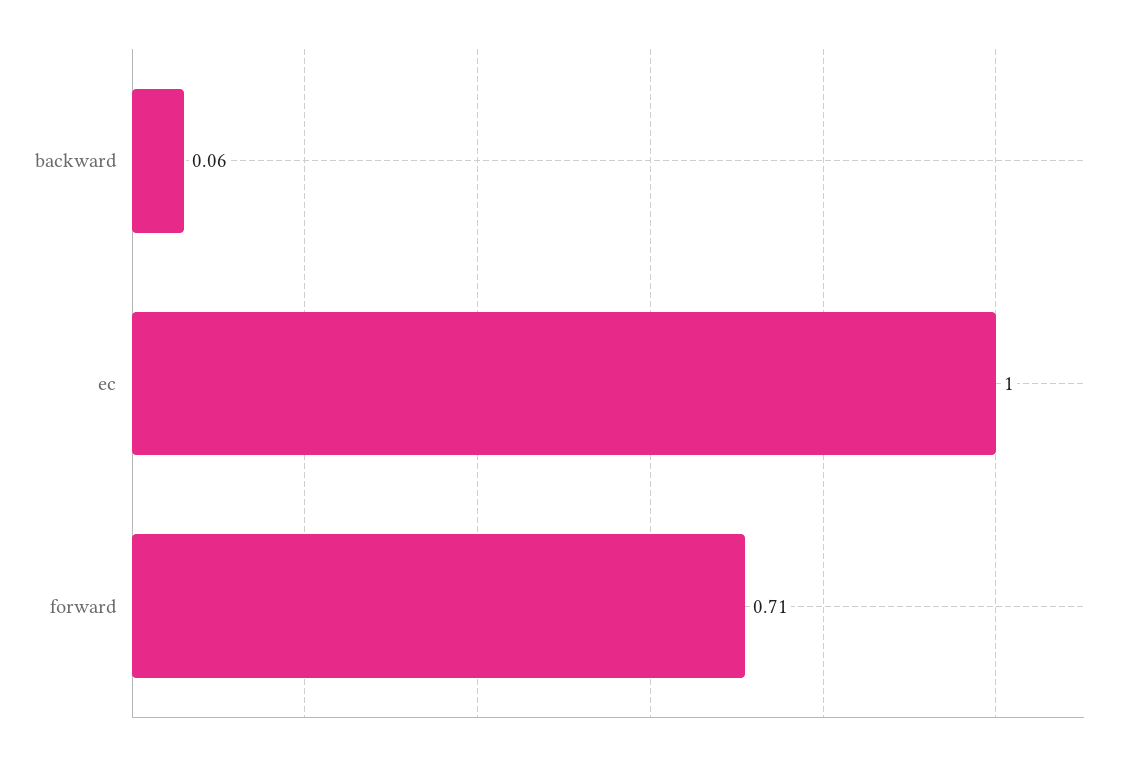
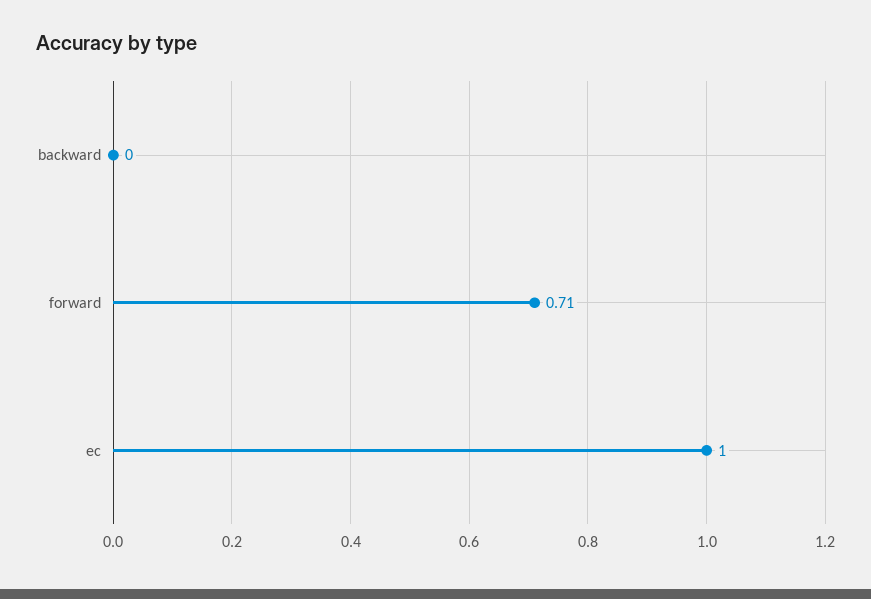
  {
-   "backward": 0.06,
+   "backward": 0,
    "ec": 1,
    "forward": 0.71
  }

